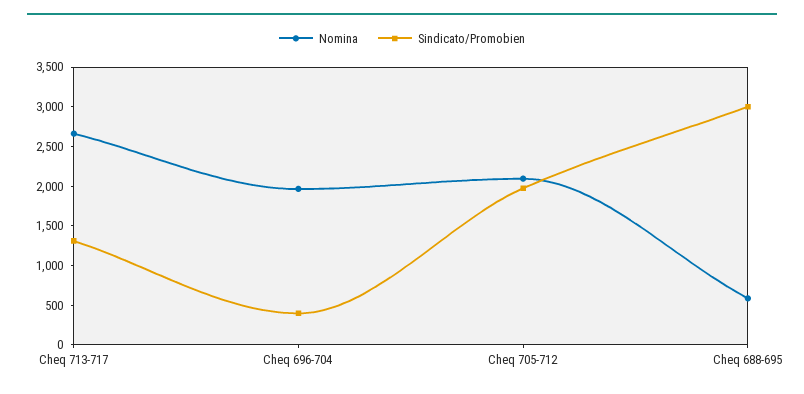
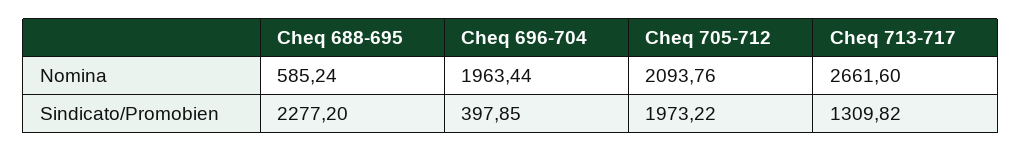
  {
    "Nomina": {
      "Cheq 713-717": 2661.6,
      "Cheq 696-704": 1963.44,
      "Cheq 705-712": 2093.76,
      "Cheq 688-695": 585.24
    },
    "Sindicato/Promobien": {
      "Cheq 713-717": 1309.82,
      "Cheq 696-704": 397.85,
      "Cheq 705-712": 1973.22,
-     "Cheq 688-695": 3000
+     "Cheq 688-695": 2277.2
    }
  }

